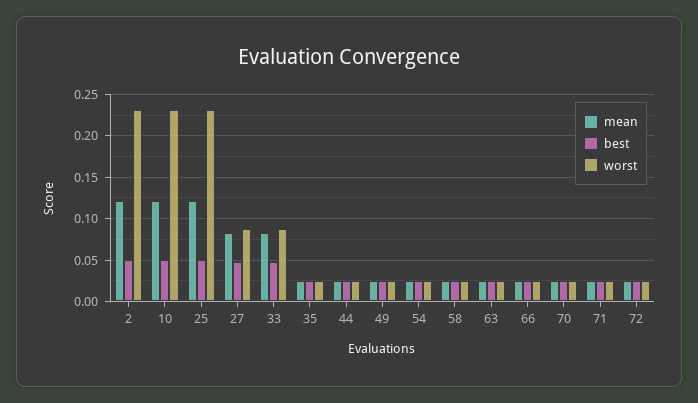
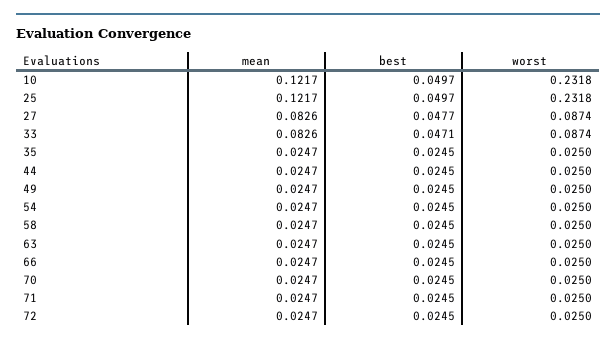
  {
    "mean": {
-     "2": 0.12,
      "10": 0.1217,
      "25": 0.1217,
      "27": 0.0826,
      "33": 0.0826,
      "35": 0.0247,
      "44": 0.0247,
      "49": 0.0247,
      "54": 0.0247,
      "58": 0.0247,
      "63": 0.0247,
      "66": 0.0247,
      "70": 0.0247,
      "71": 0.0247,
      "72": 0.0247
    },
    "best": {
-     "2": 0.05,
      "10": 0.0497,
      "25": 0.0497,
      "27": 0.0477,
      "33": 0.0471,
      "35": 0.0245,
      "44": 0.0245,
      "49": 0.0245,
      "54": 0.0245,
      "58": 0.0245,
      "63": 0.0245,
      "66": 0.0245,
      "70": 0.0245,
      "71": 0.0245,
      "72": 0.0245
    },
    "worst": {
-     "2": 0.23,
      "10": 0.2318,
      "25": 0.2318,
      "27": 0.0874,
      "33": 0.0874,
      "35": 0.025,
      "44": 0.025,
      "49": 0.025,
      "54": 0.025,
      "58": 0.025,
      "63": 0.025,
      "66": 0.025,
      "70": 0.025,
      "71": 0.025,
      "72": 0.025
    }
  }

